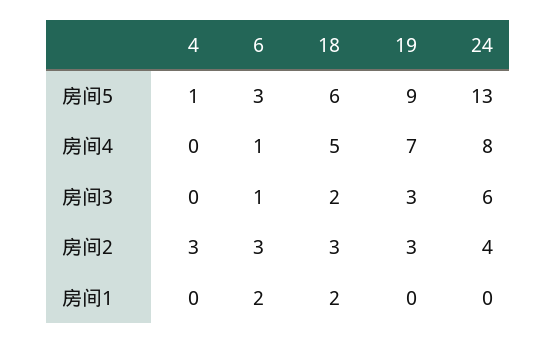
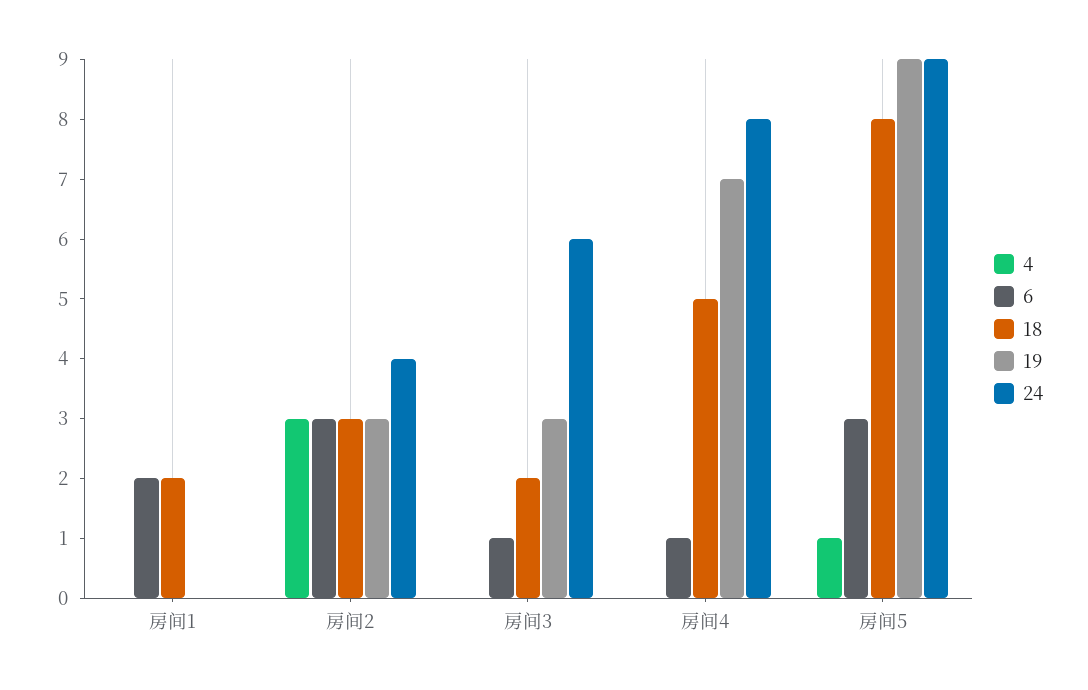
  {
    "4": {
      "房间5": 1,
      "房间4": 0,
      "房间3": 0,
      "房间2": 3,
      "房间1": 0
    },
    "6": {
      "房间5": 3,
      "房间4": 1,
      "房间3": 1,
      "房间2": 3,
      "房间1": 2
    },
    "18": {
-     "房间5": 6,
+     "房间5": 8,
      "房间4": 5,
      "房间3": 2,
      "房间2": 3,
      "房间1": 2
    },
    "19": {
      "房间5": 9,
      "房间4": 7,
      "房间3": 3,
      "房间2": 3,
      "房间1": 0
    },
    "24": {
-     "房间5": 13,
+     "房间5": 9,
      "房间4": 8,
      "房间3": 6,
      "房间2": 4,
      "房间1": 0
    }
  }

